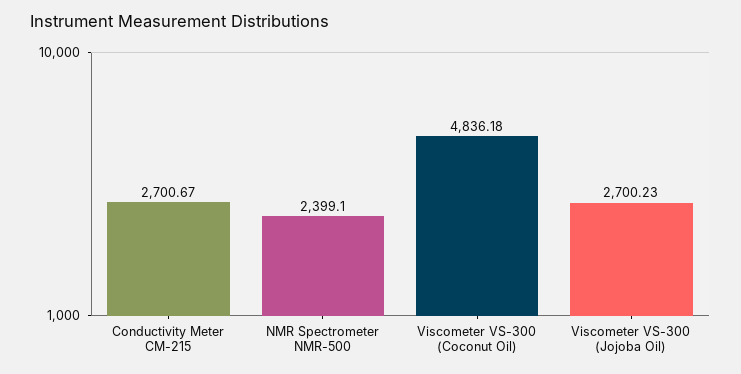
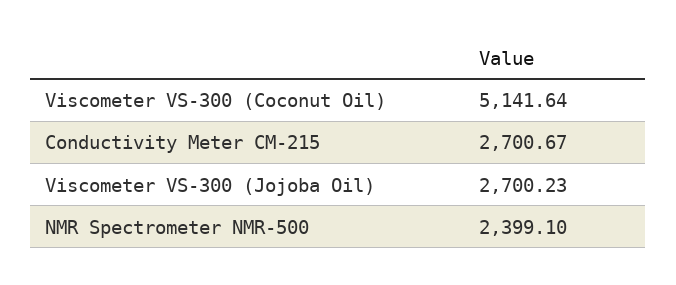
  {
    "Conductivity Meter CM-215": 2700.67,
    "NMR Spectrometer NMR-500": 2399.1,
-   "Viscometer VS-300 (Coconut Oil)": 4836.18,
+   "Viscometer VS-300 (Coconut Oil)": 5141.64,
    "Viscometer VS-300 (Jojoba Oil)": 2700.23
  }

